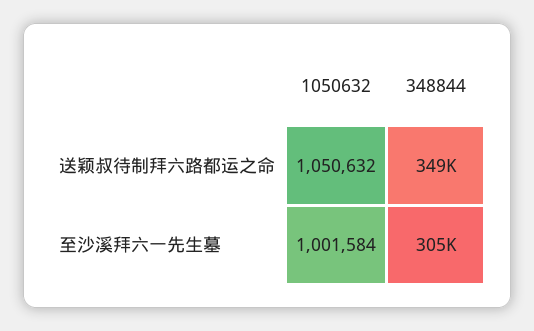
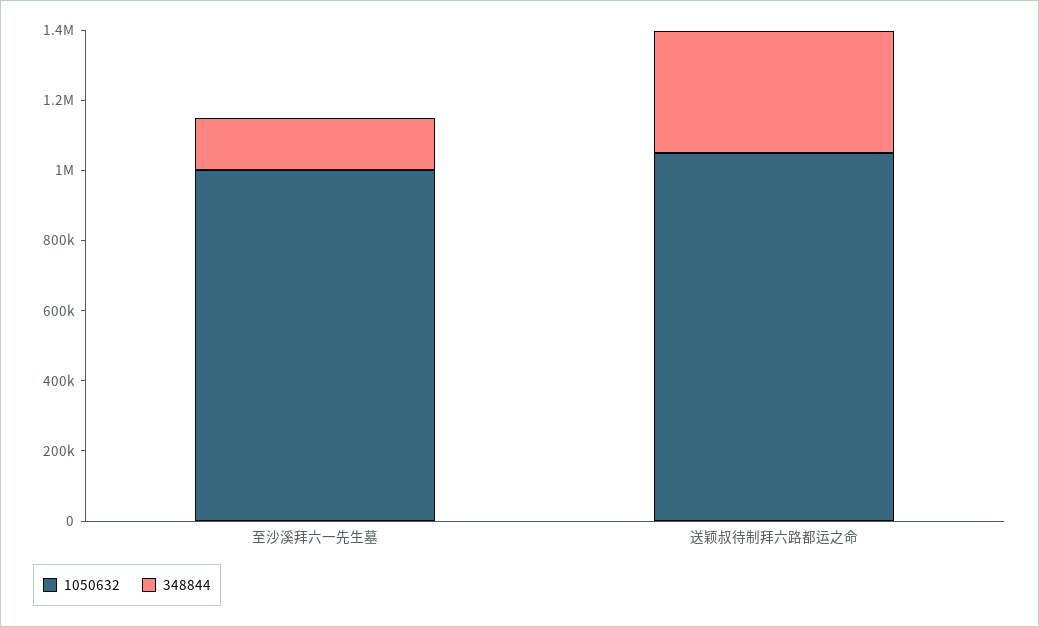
  {
    "1050632": {
      "送颖叔待制拜六路都运之命": 1050632,
      "至沙溪拜六一先生墓": 1001584
    },
    "348844": {
      "送颖叔待制拜六路都运之命": 349000,
-     "至沙溪拜六一先生墓": 305000
+     "至沙溪拜六一先生墓": 150000
    }
  }

